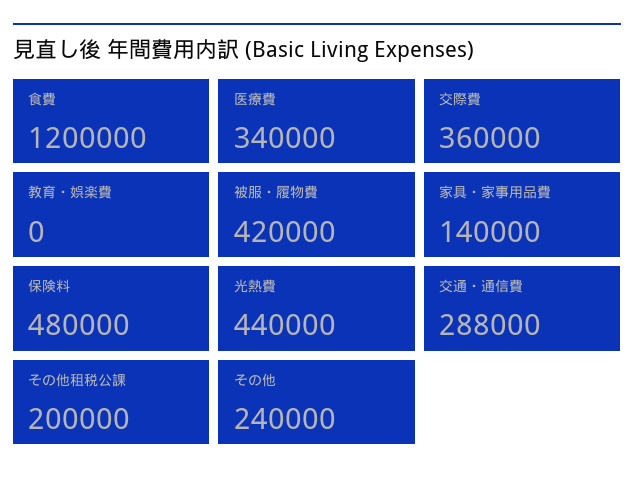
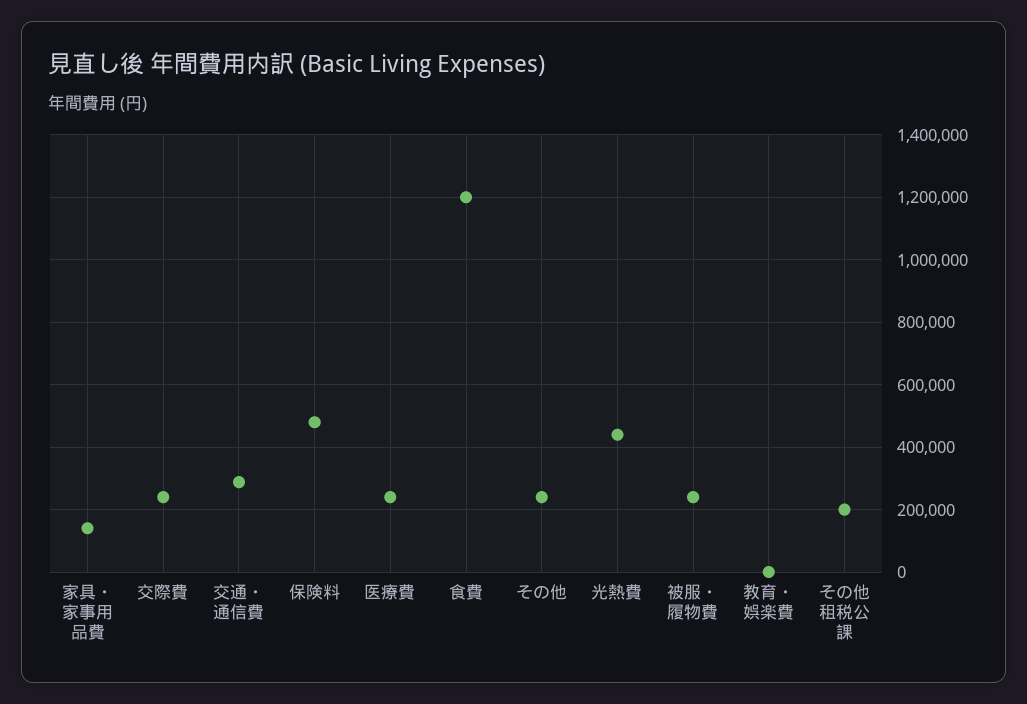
  {
    "食費": 1200000,
-   "医療費": 340000,
+   "医療費": 240000,
-   "交際費": 360000,
+   "交際費": 240000,
    "教育・娯楽費": 0,
-   "被服・履物費": 420000,
+   "被服・履物費": 240000,
    "家具・家事用品費": 140000,
    "保険料": 480000,
    "光熱費": 440000,
    "交通・通信費": 288000,
    "その他租税公課": 200000,
    "その他": 240000
  }

